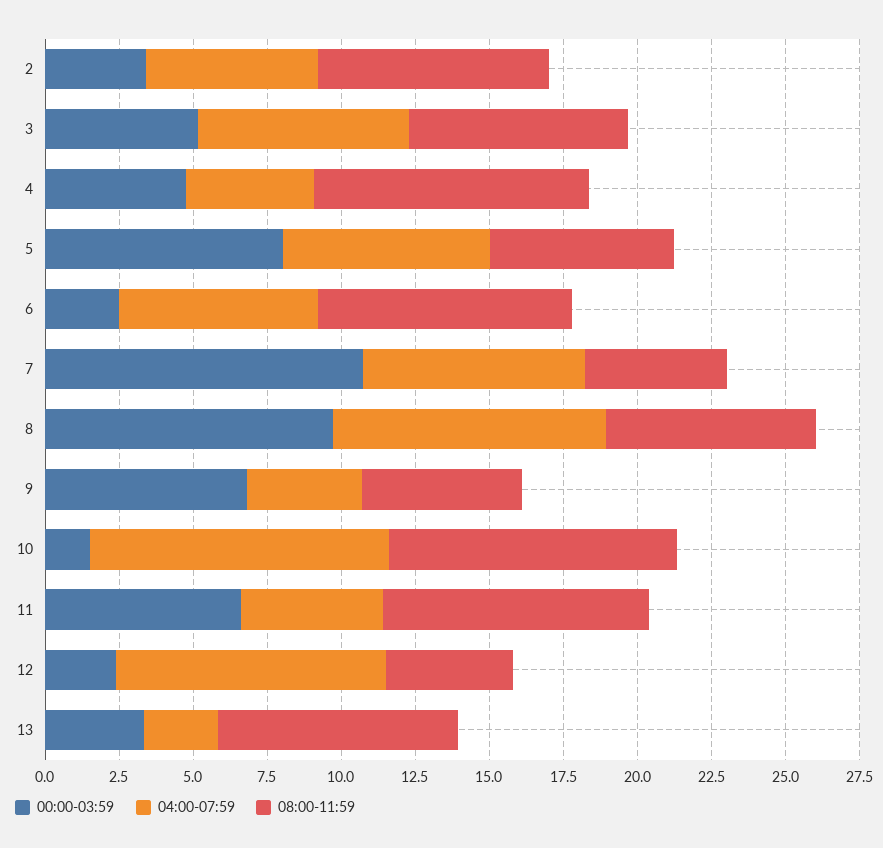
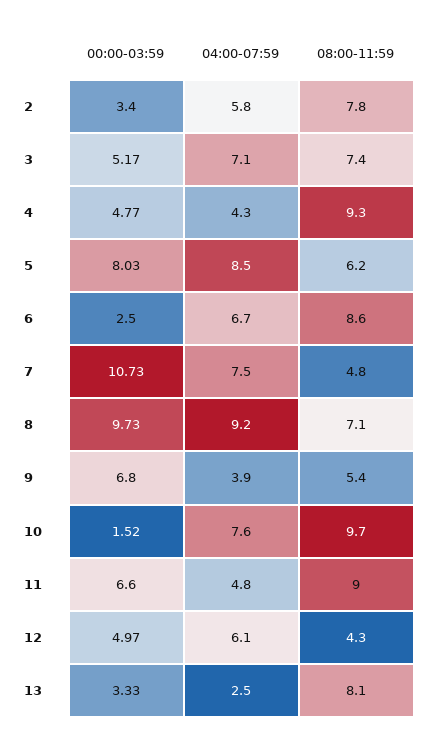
  {
    "00:00-03:59": {
      "2": 3.4,
      "3": 5.17,
      "4": 4.77,
      "5": 8.03,
      "6": 2.5,
      "7": 10.73,
      "8": 9.73,
      "9": 6.8,
      "10": 1.52,
      "11": 6.6,
-     "12": 2.5,
+     "12": 4.97,
      "13": 3.33
    },
    "04:00-07:59": {
      "2": 5.8,
      "3": 7.1,
      "4": 4.3,
-     "5": 7,
+     "5": 8.5,
      "6": 6.7,
      "7": 7.5,
      "8": 9.2,
      "9": 3.9,
-     "10": 10,
+     "10": 7.6,
      "11": 4.8,
-     "12": 9,
+     "12": 6.1,
      "13": 2.5
    },
    "08:00-11:59": {
      "2": 7.8,
      "3": 7.4,
      "4": 9.3,
      "5": 6.2,
      "6": 8.6,
      "7": 4.8,
      "8": 7.1,
      "9": 5.4,
      "10": 9.7,
      "11": 9,
      "12": 4.3,
      "13": 8.1
    }
  }

